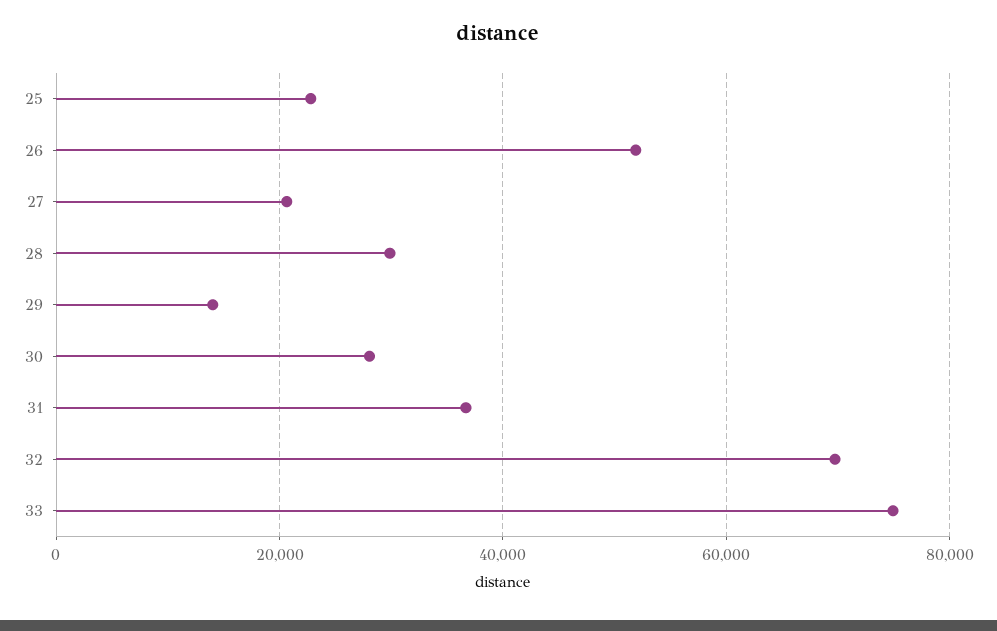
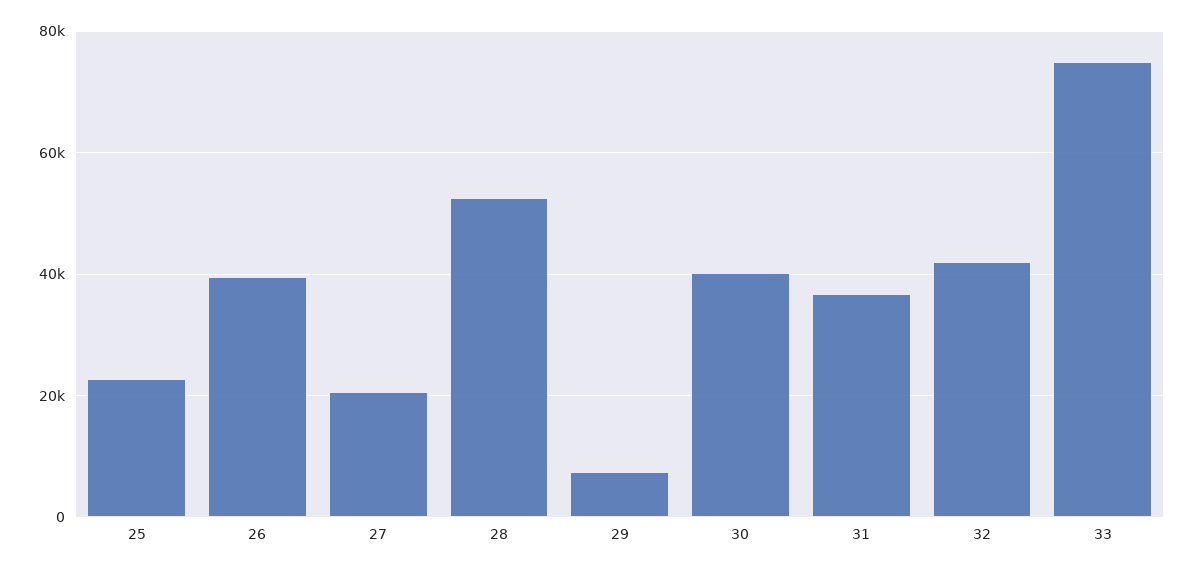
  {
    "25": 22000,
-   "26": 52000,
+   "26": 40000,
    "27": 20000,
-   "28": 30000,
+   "28": 52000,
-   "29": 14000,
+   "29": 8000,
-   "30": 28000,
+   "30": 40000,
    "31": 36000,
-   "32": 70000,
+   "32": 42000,
    "33": 74000
  }

